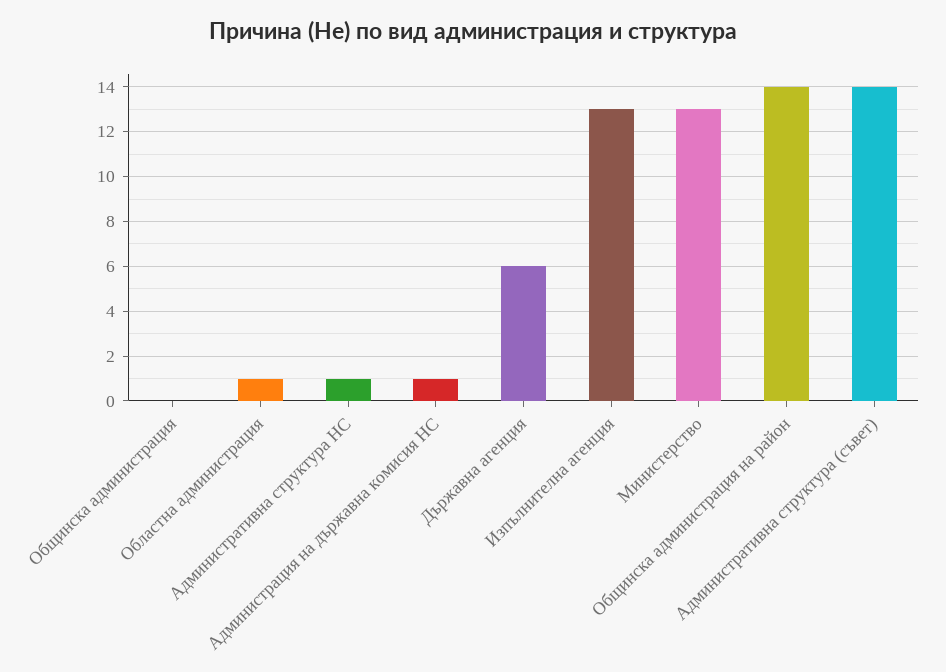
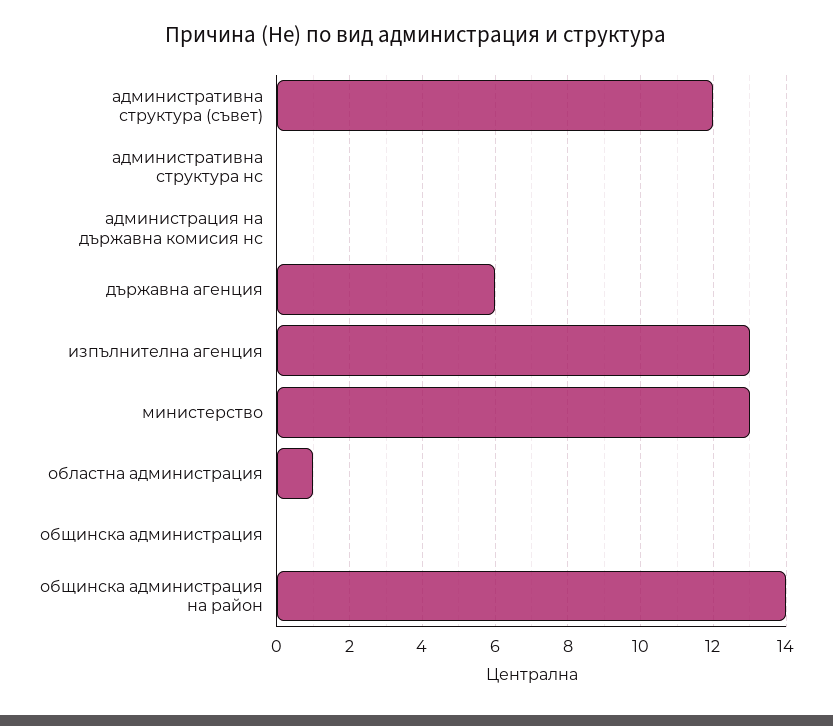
  {
    "Общинска администрация": 0,
    "Областна администрация": 1,
-   "Административна структура НС": 1,
+   "Административна структура НС": 0,
-   "Администрация на държавна комисия НС": 1,
+   "Администрация на държавна комисия НС": 0,
    "Държавна агенция": 6,
    "Изпълнителна агенция": 13,
    "Министерство": 13,
    "Общинска администрация на район": 14,
-   "Административна структура (съвет)": 14
+   "Административна структура (съвет)": 12
  }

